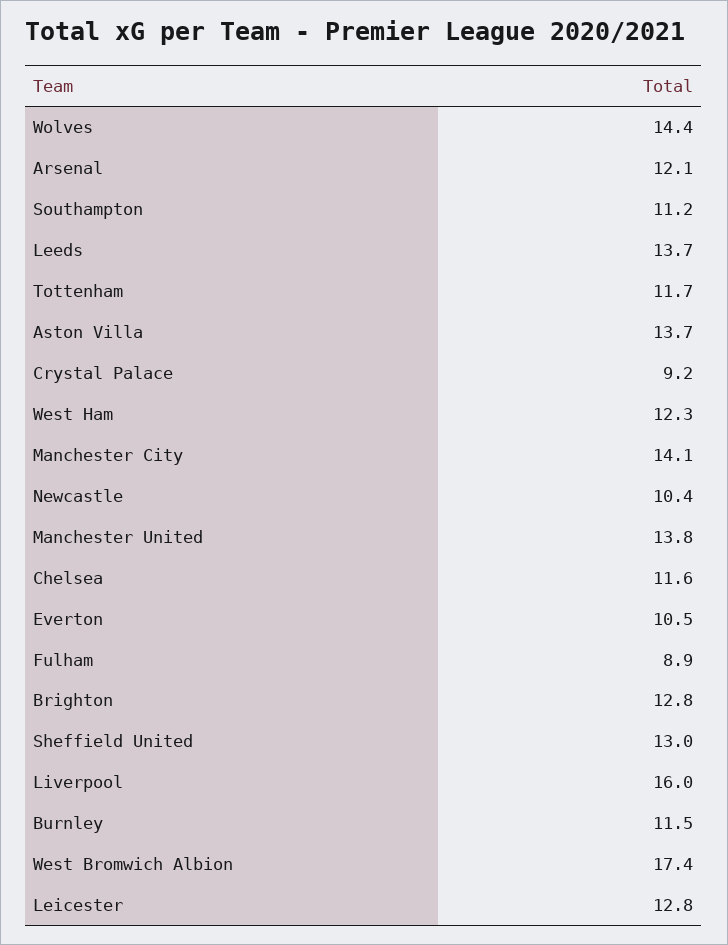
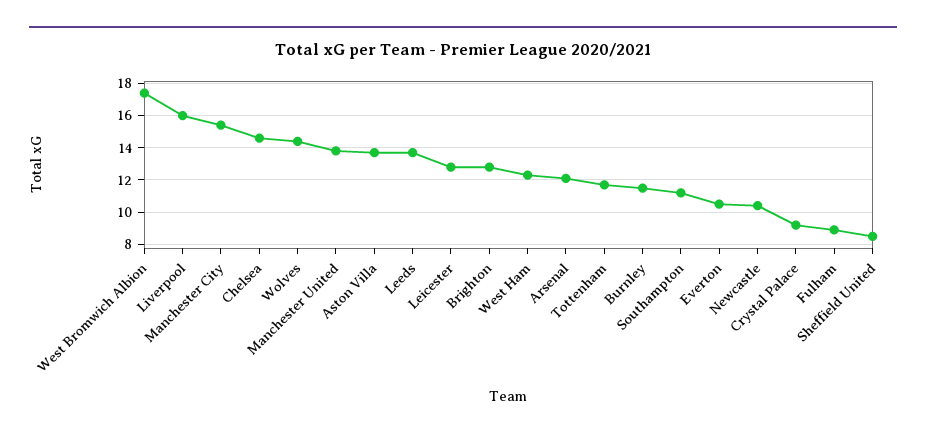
  {
    "Wolves": 14.4,
    "Arsenal": 12.1,
    "Southampton": 11.2,
    "Leeds": 13.7,
    "Tottenham": 11.7,
    "Aston Villa": 13.7,
    "Crystal Palace": 9.2,
    "West Ham": 12.3,
-   "Manchester City": 14.1,
+   "Manchester City": 15.5,
    "Newcastle": 10.4,
    "Manchester United": 13.8,
-   "Chelsea": 11.6,
+   "Chelsea": 14.5,
    "Everton": 10.5,
    "Fulham": 8.9,
    "Brighton": 12.8,
-   "Sheffield United": 13,
+   "Sheffield United": 8.5,
    "Liverpool": 16,
    "Burnley": 11.5,
    "West Bromwich Albion": 17.4,
    "Leicester": 12.8
  }

